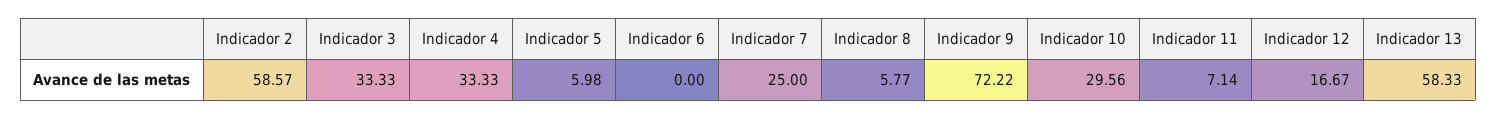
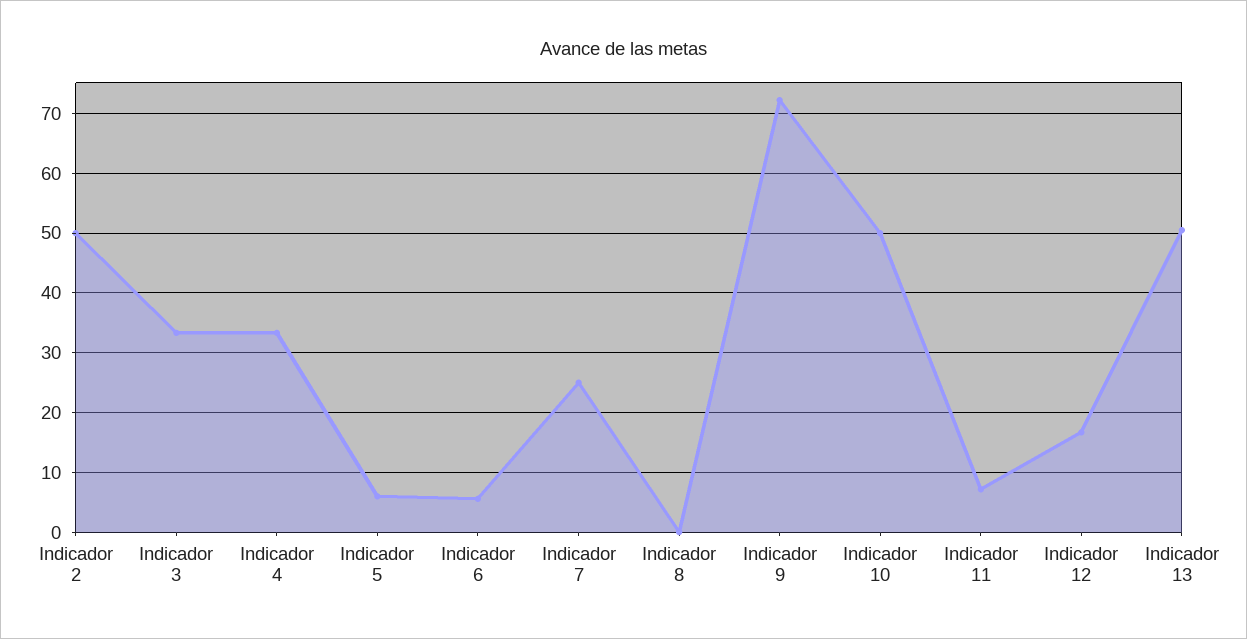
  {
-   "Indicador 2": 58.57,
+   "Indicador 2": 50,
    "Indicador 3": 33.33,
    "Indicador 4": 33.33,
    "Indicador 5": 5.98,
-   "Indicador 6": 0,
+   "Indicador 6": 6,
    "Indicador 7": 25,
-   "Indicador 8": 5.77,
+   "Indicador 8": 0,
    "Indicador 9": 72.22,
-   "Indicador 10": 29.56,
+   "Indicador 10": 50,
    "Indicador 11": 7.14,
    "Indicador 12": 16.67,
-   "Indicador 13": 58.33
+   "Indicador 13": 50
  }

